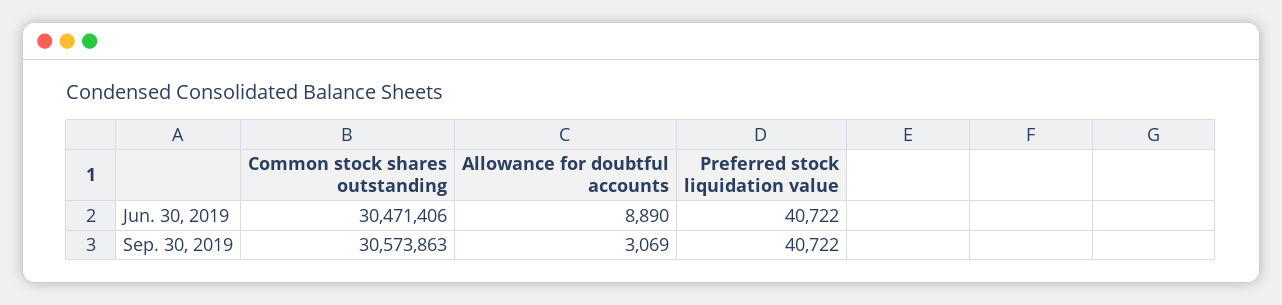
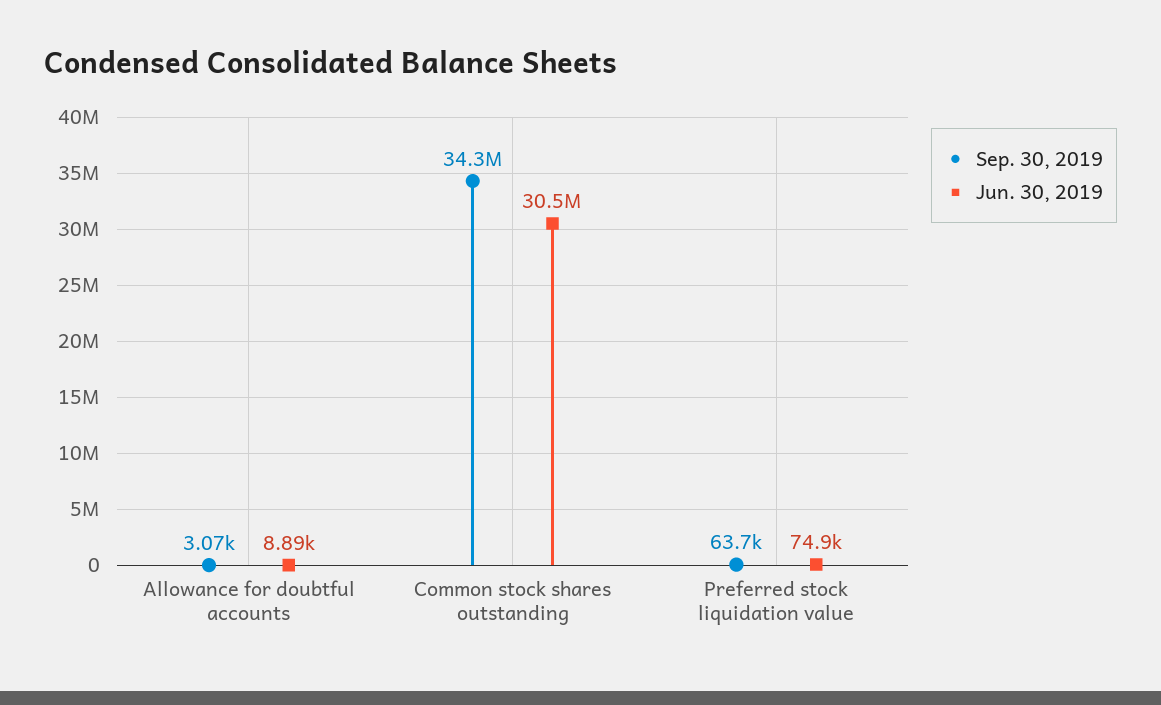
  {
    "Jun. 30, 2019": {
      "Common stock shares outstanding": 30471406,
      "Allowance for doubtful accounts": 8890,
-     "Preferred stock liquidation value": 40722
+     "Preferred stock liquidation value": 74900
    },
    "Sep. 30, 2019": {
-     "Common stock shares outstanding": 30573863,
+     "Common stock shares outstanding": 34300000,
      "Allowance for doubtful accounts": 3069,
-     "Preferred stock liquidation value": 40722
+     "Preferred stock liquidation value": 63700
    }
  }

